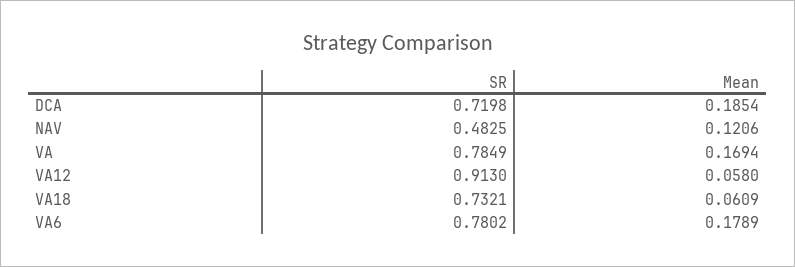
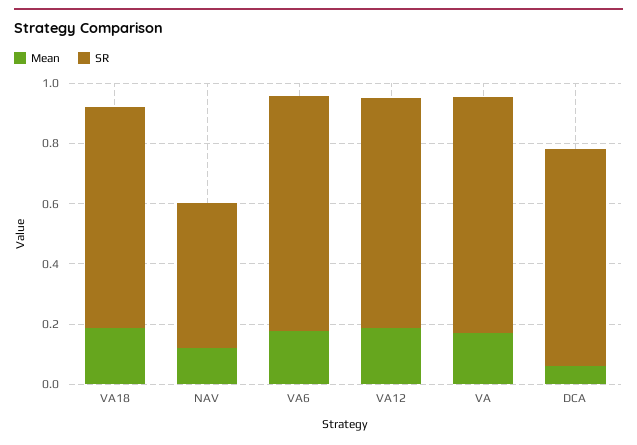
  {
    "SR": {
      "DCA": 0.7198,
      "NAV": 0.4825,
      "VA": 0.7849,
-     "VA12": 0.913,
+     "VA12": 0.75,
      "VA18": 0.7321,
      "VA6": 0.7802
    },
    "Mean": {
-     "DCA": 0.1854,
+     "DCA": 0.05,
      "NAV": 0.1206,
      "VA": 0.1694,
-     "VA12": 0.058,
+     "VA12": 0.2,
-     "VA18": 0.0609,
+     "VA18": 0.2,
      "VA6": 0.1789
    }
  }

